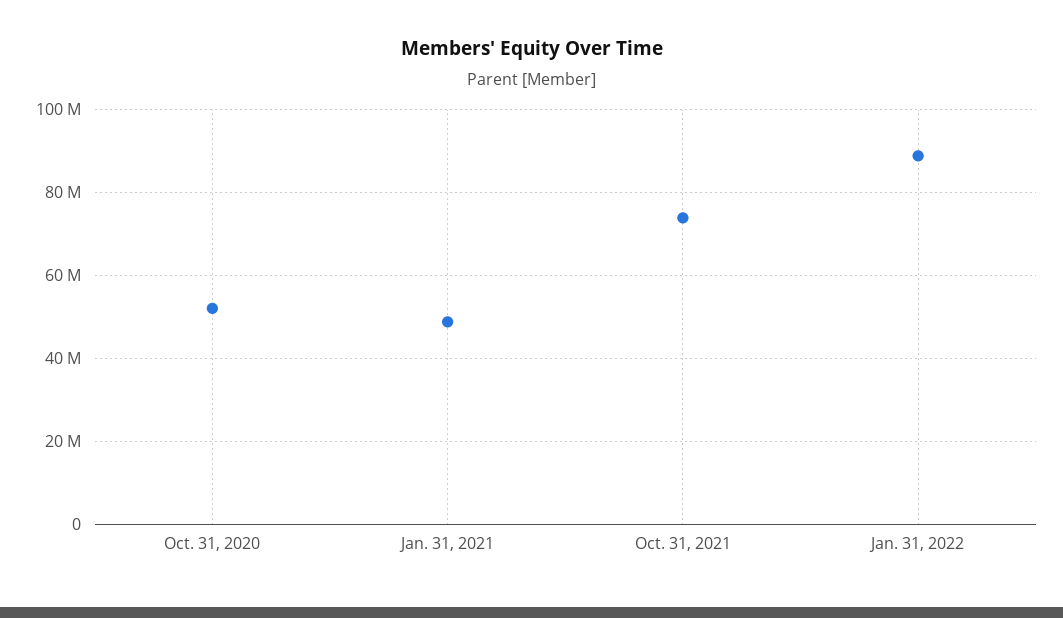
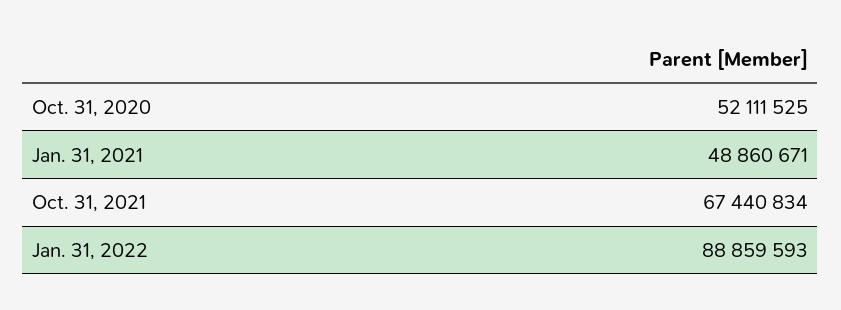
  {
    "Oct. 31, 2020": 52111525,
    "Jan. 31, 2021": 48860671,
-   "Oct. 31, 2021": 74000000,
+   "Oct. 31, 2021": 67440834,
    "Jan. 31, 2022": 88859593
  }

